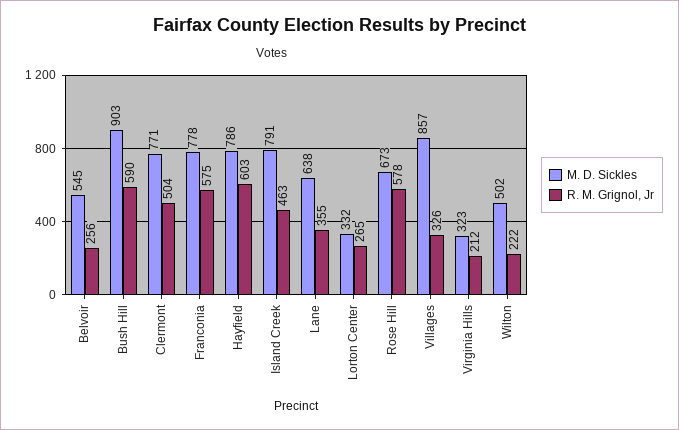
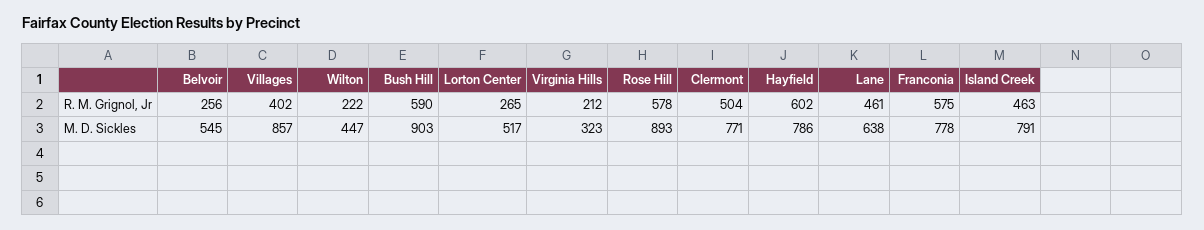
  {
    "M. D. Sickles": {
      "Belvoir": 545,
      "Bush Hill": 903,
      "Clermont": 771,
      "Franconia": 778,
      "Hayfield": 786,
      "Island Creek": 791,
      "Lane": 638,
-     "Lorton Center": 332,
+     "Lorton Center": 517,
-     "Rose Hill": 673,
+     "Rose Hill": 893,
      "Villages": 857,
      "Virginia Hills": 323,
-     "Wilton": 502
+     "Wilton": 447
    },
    "R. M. Grignol, Jr": {
      "Belvoir": 256,
      "Bush Hill": 590,
      "Clermont": 504,
      "Franconia": 575,
-     "Hayfield": 603,
+     "Hayfield": 602,
      "Island Creek": 463,
-     "Lane": 355,
+     "Lane": 461,
      "Lorton Center": 265,
      "Rose Hill": 578,
-     "Villages": 326,
+     "Villages": 402,
      "Virginia Hills": 212,
      "Wilton": 222
    }
  }

